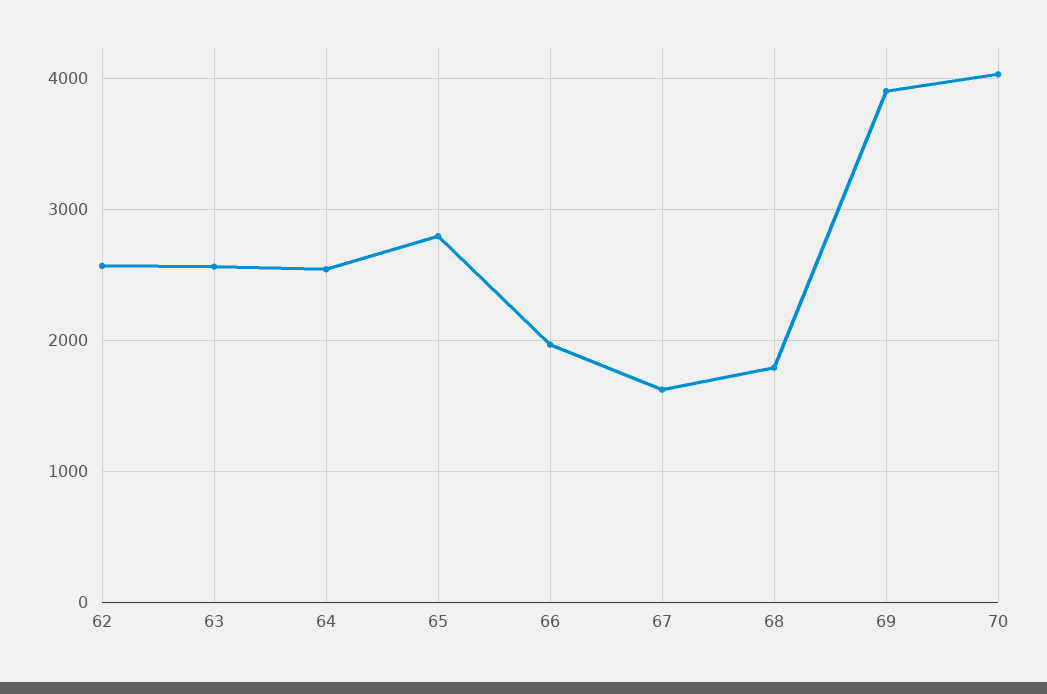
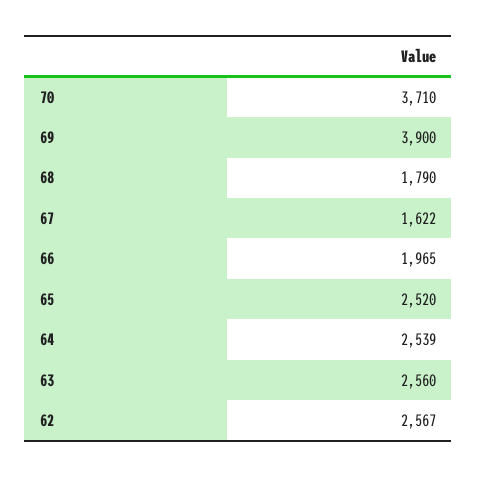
  {
    "62": 2567,
    "63": 2560,
    "64": 2539,
-   "65": 2800,
+   "65": 2520,
    "66": 1965,
    "67": 1622,
    "68": 1790,
    "69": 3900,
-   "70": 4000
+   "70": 3710
  }

